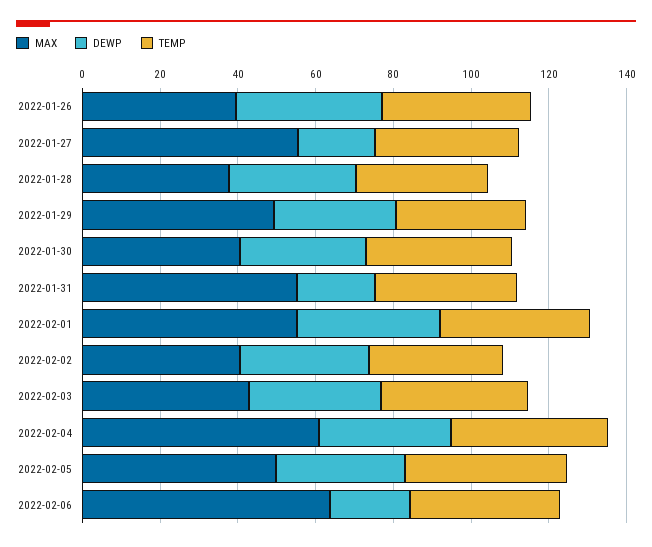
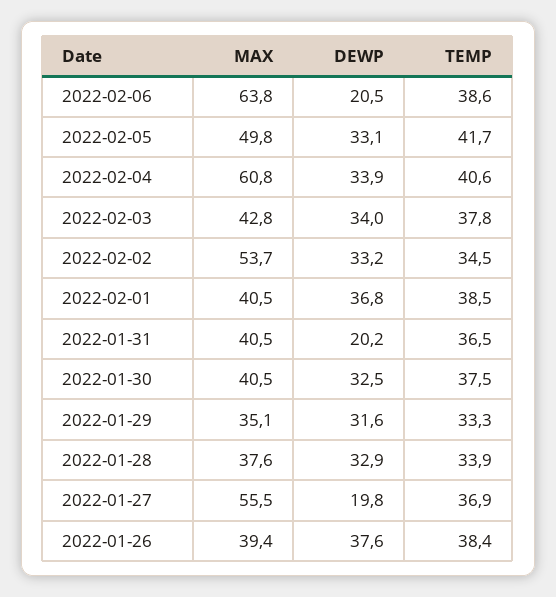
  {
    "MAX": {
      "2022-01-26": 39.4,
      "2022-01-27": 55.5,
      "2022-01-28": 37.6,
-     "2022-01-29": 50,
+     "2022-01-29": 35.1,
      "2022-01-30": 40.5,
-     "2022-01-31": 55,
+     "2022-01-31": 40.5,
-     "2022-02-01": 55,
+     "2022-02-01": 40.5,
-     "2022-02-02": 40,
+     "2022-02-02": 53.7,
      "2022-02-03": 42.8,
      "2022-02-04": 60.8,
      "2022-02-05": 49.8,
      "2022-02-06": 63.8
    },
    "DEWP": {
      "2022-01-26": 37.6,
      "2022-01-27": 19.8,
      "2022-01-28": 32.9,
      "2022-01-29": 31.6,
      "2022-01-30": 32.5,
      "2022-01-31": 20.2,
      "2022-02-01": 36.8,
      "2022-02-02": 33.2,
      "2022-02-03": 34,
      "2022-02-04": 33.9,
      "2022-02-05": 33.1,
      "2022-02-06": 20.5
    },
    "TEMP": {
      "2022-01-26": 38.4,
      "2022-01-27": 36.9,
      "2022-01-28": 33.9,
      "2022-01-29": 33.3,
      "2022-01-30": 37.5,
      "2022-01-31": 36.5,
      "2022-02-01": 38.5,
      "2022-02-02": 34.5,
      "2022-02-03": 37.8,
      "2022-02-04": 40.6,
      "2022-02-05": 41.7,
      "2022-02-06": 38.6
    }
  }

